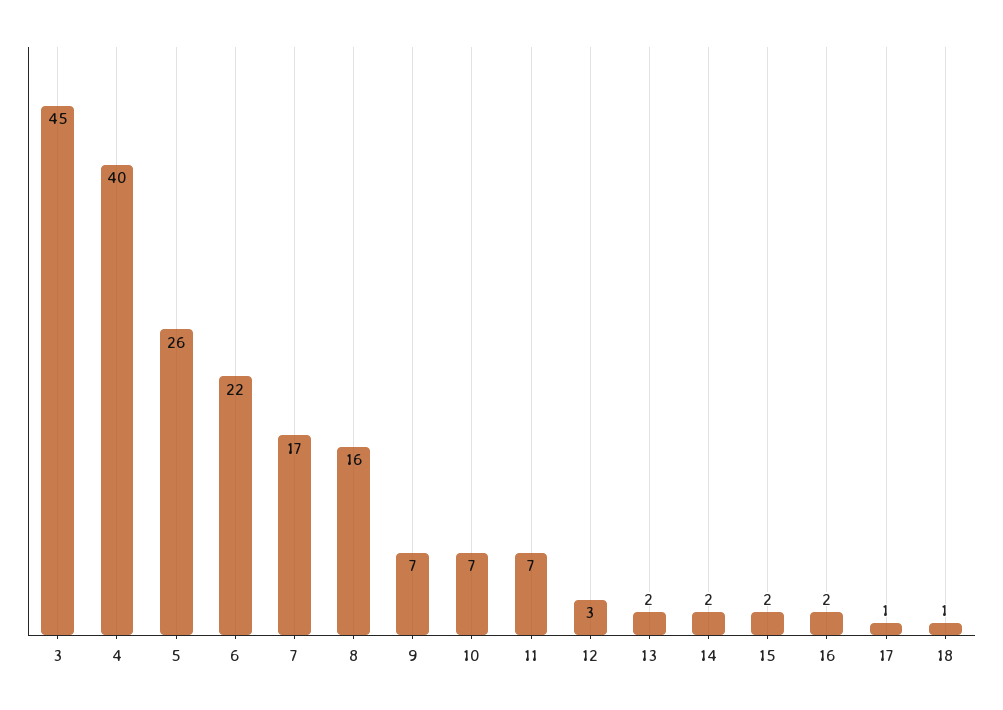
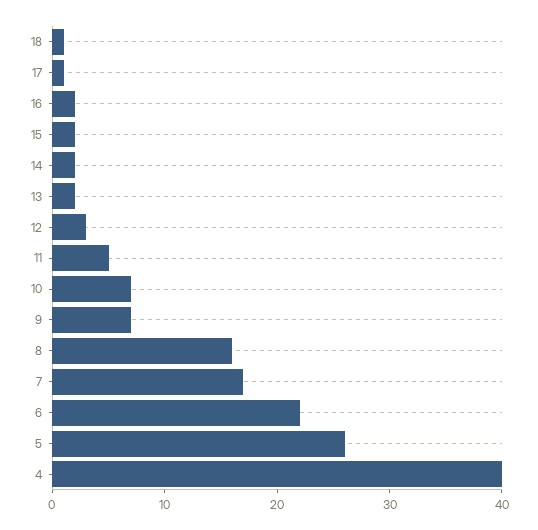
  {
-   "3": 45,
    "4": 40,
    "5": 26,
    "6": 22,
    "7": 17,
    "8": 16,
    "9": 7,
    "10": 7,
-   "11": 7,
+   "11": 5,
    "12": 3,
    "13": 2,
    "14": 2,
    "15": 2,
    "16": 2,
    "17": 1,
    "18": 1
  }

